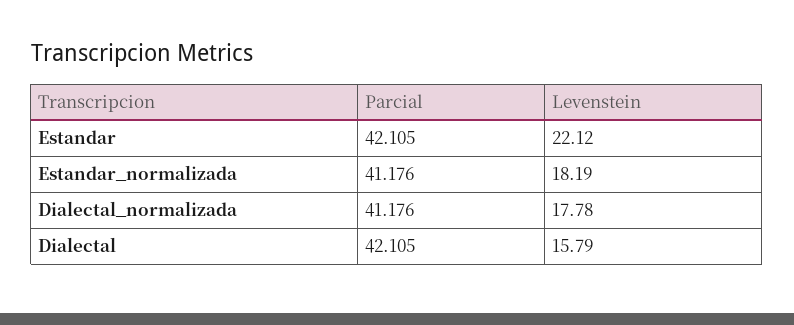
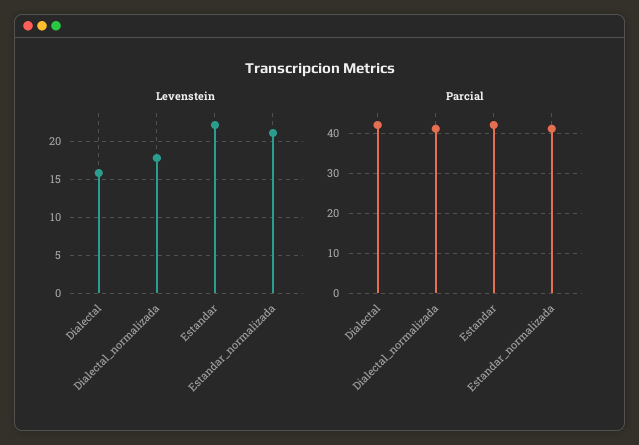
  {
    "Parcial": {
      "Estandar": 42.105,
      "Estandar_normalizada": 41.176,
      "Dialectal_normalizada": 41.176,
      "Dialectal": 42.105
    },
    "Levenstein": {
      "Estandar": 22.12,
-     "Estandar_normalizada": 18.19,
+     "Estandar_normalizada": 21,
      "Dialectal_normalizada": 17.78,
      "Dialectal": 15.79
    }
  }

